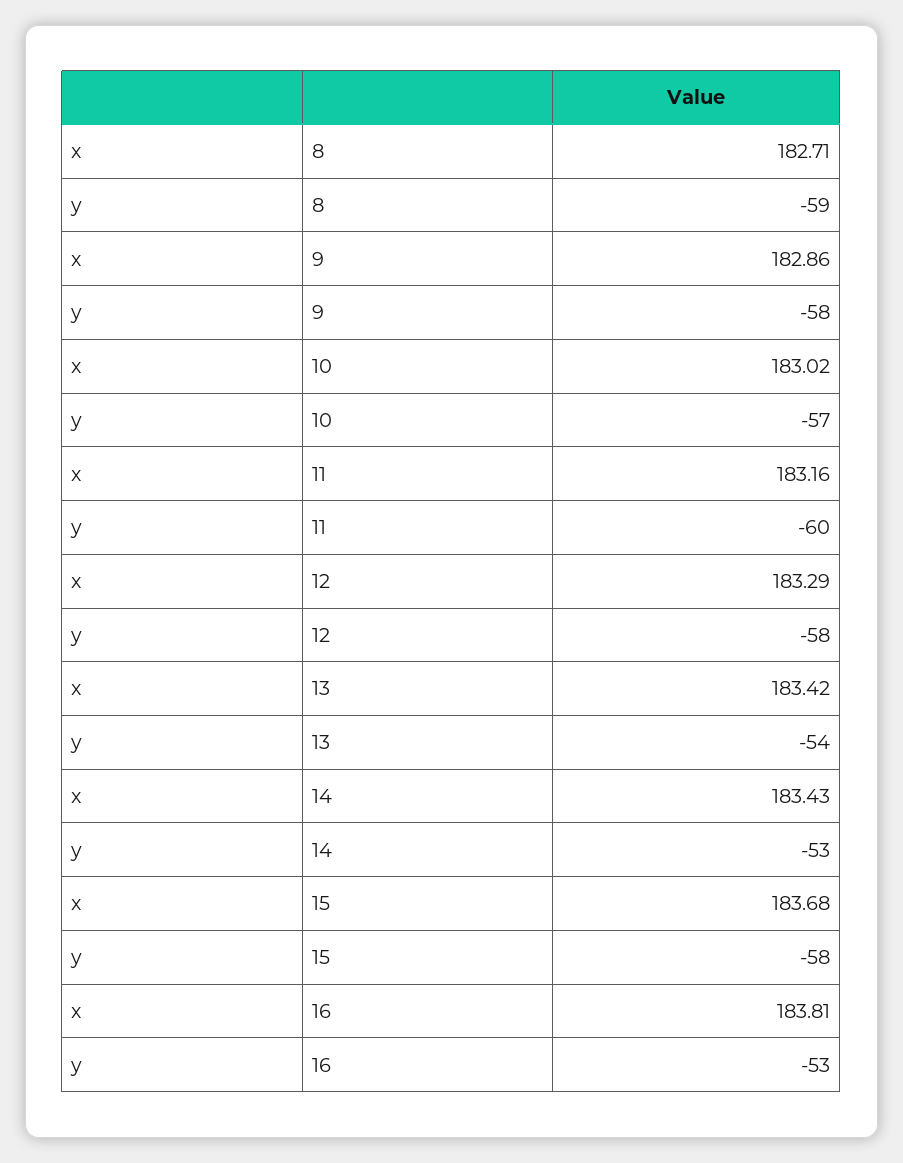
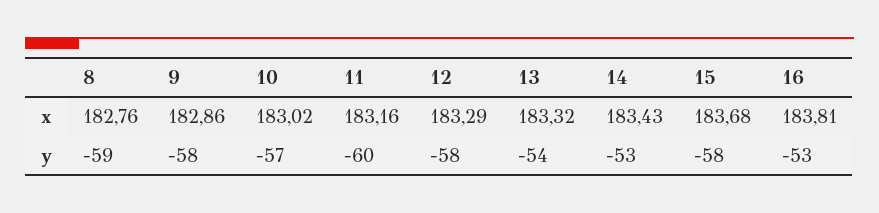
  {
    "x": {
-     "8": 182.71,
+     "8": 182.76,
      "9": 182.86,
      "10": 183.02,
      "11": 183.16,
      "12": 183.29,
-     "13": 183.42,
+     "13": 183.32,
      "14": 183.43,
      "15": 183.68,
      "16": 183.81
    },
    "y": {
      "8": -59,
      "9": -58,
      "10": -57,
      "11": -60,
      "12": -58,
      "13": -54,
      "14": -53,
      "15": -58,
      "16": -53
    }
  }

